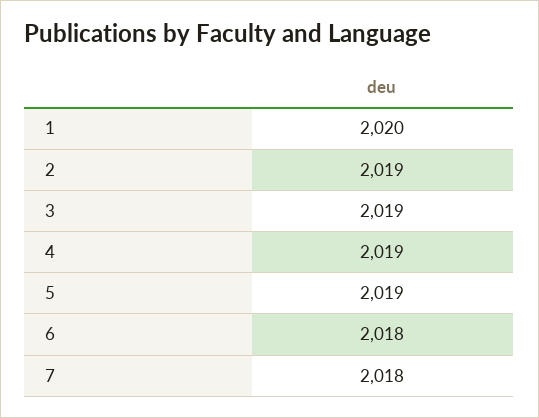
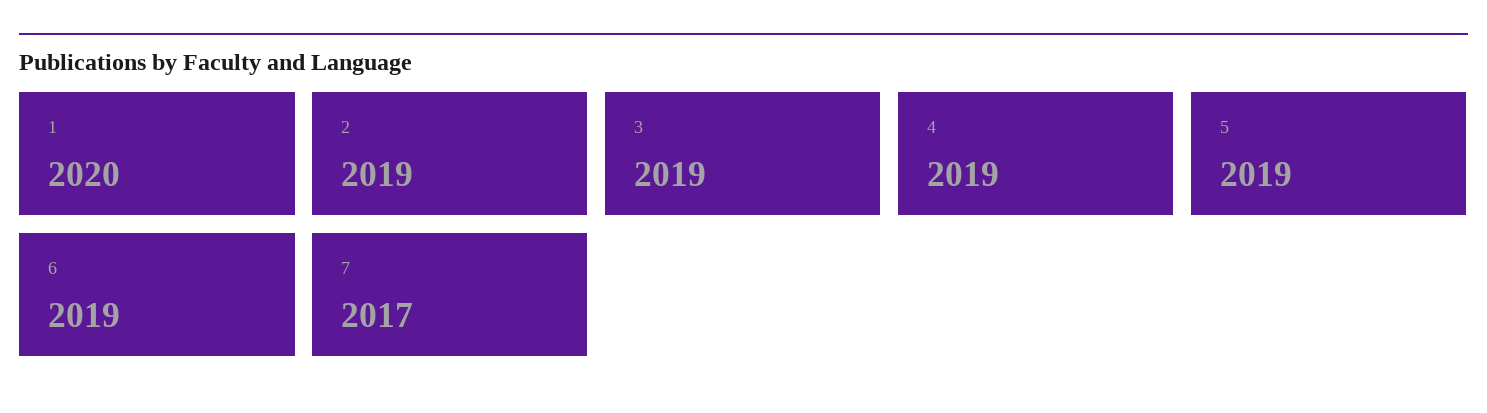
  {
    "1": 2020,
    "2": 2019,
    "3": 2019,
    "4": 2019,
    "5": 2019,
-   "6": 2018,
+   "6": 2019,
-   "7": 2018
+   "7": 2017
  }

